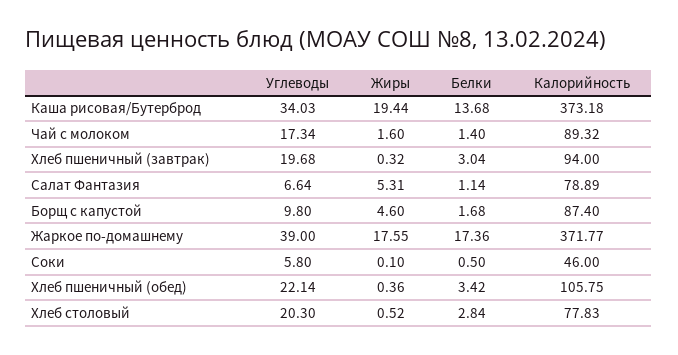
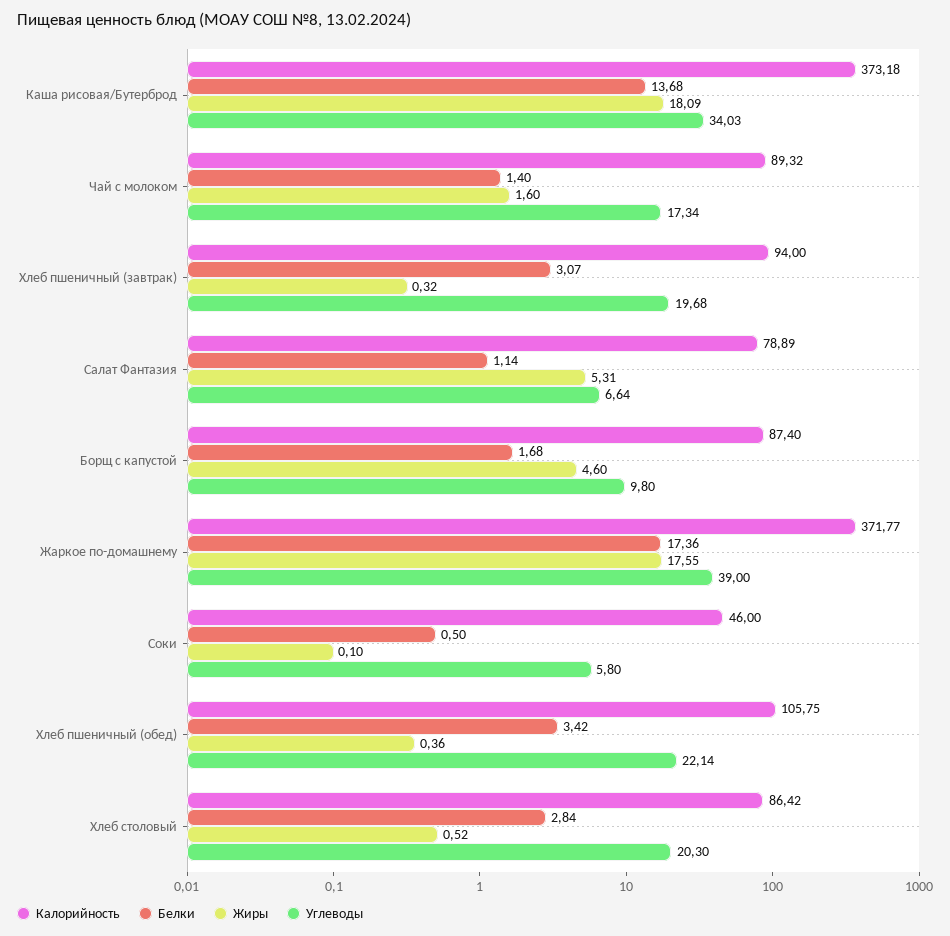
  {
    "Углеводы": {
      "Каша рисовая/Бутерброд": 34.03,
      "Чай с молоком": 17.34,
      "Хлеб пшеничный (завтрак)": 19.68,
      "Салат Фантазия": 6.64,
      "Борщ с капустой": 9.8,
      "Жаркое по-домашнему": 39,
      "Соки": 5.8,
      "Хлеб пшеничный (обед)": 22.14,
      "Хлеб столовый": 20.3
    },
    "Жиры": {
-     "Каша рисовая/Бутерброд": 19.44,
+     "Каша рисовая/Бутерброд": 18.09,
      "Чай с молоком": 1.6,
      "Хлеб пшеничный (завтрак)": 0.32,
      "Салат Фантазия": 5.31,
      "Борщ с капустой": 4.6,
      "Жаркое по-домашнему": 17.55,
      "Соки": 0.1,
      "Хлеб пшеничный (обед)": 0.36,
      "Хлеб столовый": 0.52
    },
    "Белки": {
      "Каша рисовая/Бутерброд": 13.68,
      "Чай с молоком": 1.4,
-     "Хлеб пшеничный (завтрак)": 3.04,
+     "Хлеб пшеничный (завтрак)": 3.07,
      "Салат Фантазия": 1.14,
      "Борщ с капустой": 1.68,
      "Жаркое по-домашнему": 17.36,
      "Соки": 0.5,
      "Хлеб пшеничный (обед)": 3.42,
      "Хлеб столовый": 2.84
    },
    "Калорийность": {
      "Каша рисовая/Бутерброд": 373.18,
      "Чай с молоком": 89.32,
      "Хлеб пшеничный (завтрак)": 94,
      "Салат Фантазия": 78.89,
      "Борщ с капустой": 87.4,
      "Жаркое по-домашнему": 371.77,
      "Соки": 46,
      "Хлеб пшеничный (обед)": 105.75,
-     "Хлеб столовый": 77.83
+     "Хлеб столовый": 86.42
    }
  }

